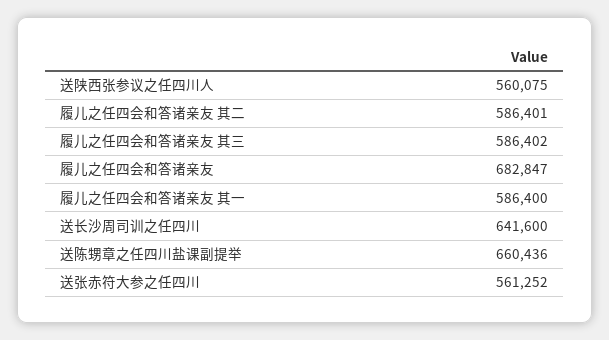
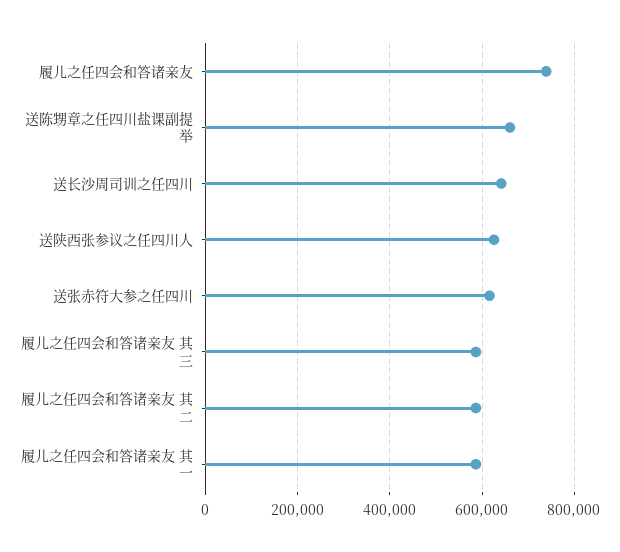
  {
-   "送陕西张参议之任四川人": 560075,
+   "送陕西张参议之任四川人": 620000,
    "履儿之任四会和答诸亲友 其二": 586401,
    "履儿之任四会和答诸亲友 其三": 586402,
-   "履儿之任四会和答诸亲友": 682847,
+   "履儿之任四会和答诸亲友": 740000,
    "履儿之任四会和答诸亲友 其一": 586400,
    "送长沙周司训之任四川": 641600,
    "送陈甥章之任四川盐课副提举": 660436,
-   "送张赤符大参之任四川": 561252
+   "送张赤符大参之任四川": 620000
  }

